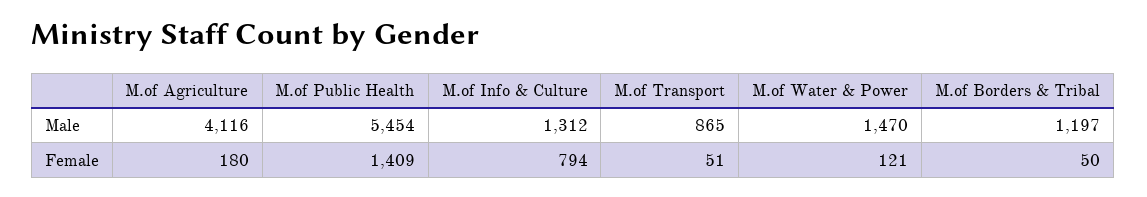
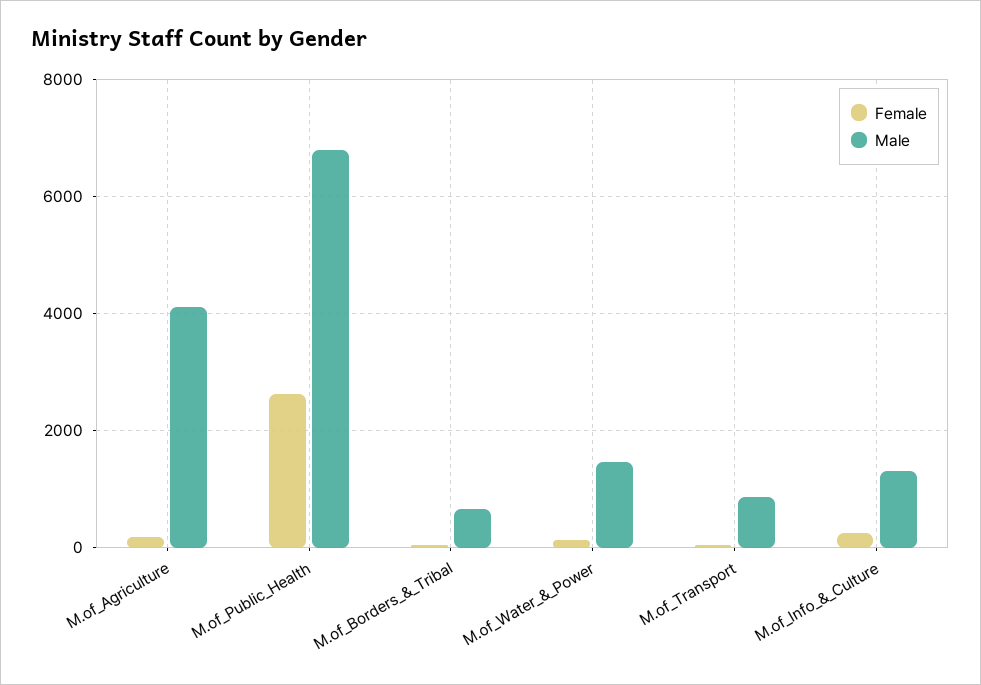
  {
    "Male": {
      "M.of Agriculture": 4116,
-     "M.of Public Health": 5454,
+     "M.of Public Health": 6800,
      "M.of Info & Culture": 1312,
      "M.of Transport": 865,
      "M.of Water & Power": 1470,
-     "M.of Borders & Tribal": 1197
+     "M.of Borders & Tribal": 600
    },
    "Female": {
      "M.of Agriculture": 180,
-     "M.of Public Health": 1409,
+     "M.of Public Health": 2600,
-     "M.of Info & Culture": 794,
+     "M.of Info & Culture": 200,
      "M.of Transport": 51,
      "M.of Water & Power": 121,
      "M.of Borders & Tribal": 50
    }
  }

